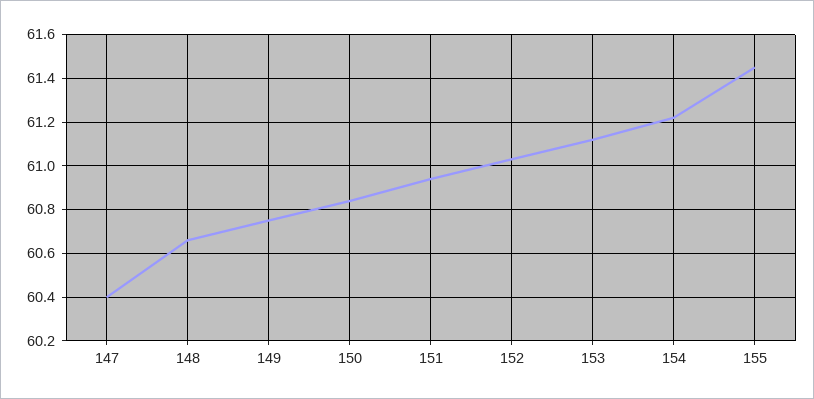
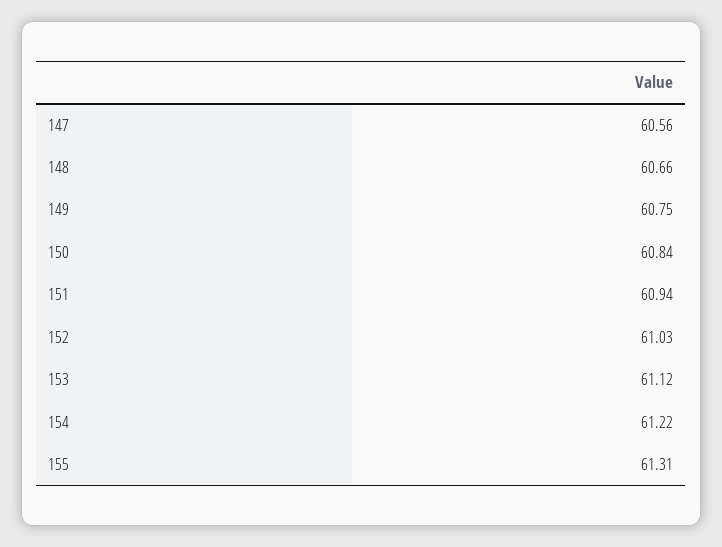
  {
-   "147": 60.4,
+   "147": 60.56,
    "148": 60.66,
    "149": 60.75,
    "150": 60.84,
    "151": 60.94,
    "152": 61.03,
    "153": 61.12,
    "154": 61.22,
-   "155": 61.45
+   "155": 61.31
  }

